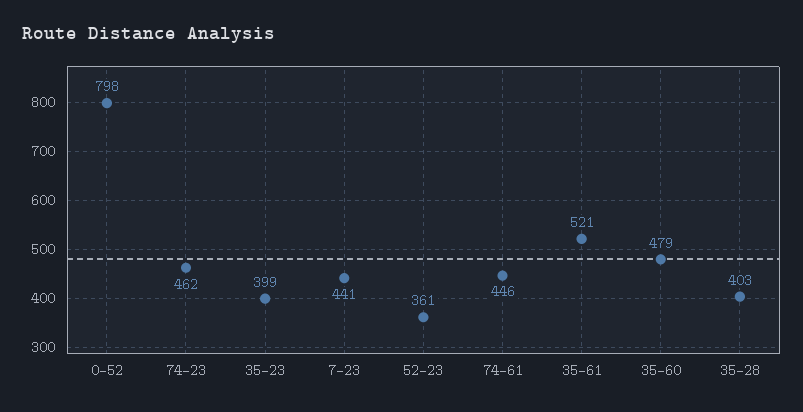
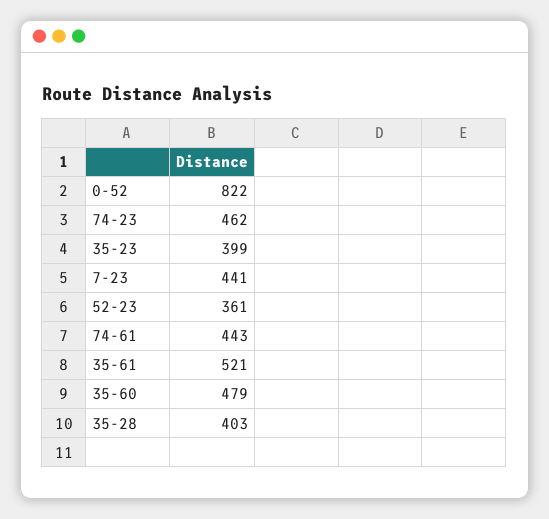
  {
-   "0-52": 798,
+   "0-52": 822,
    "74-23": 462,
    "35-23": 399,
    "7-23": 441,
    "52-23": 361,
-   "74-61": 446,
+   "74-61": 443,
    "35-61": 521,
    "35-60": 479,
    "35-28": 403
  }

